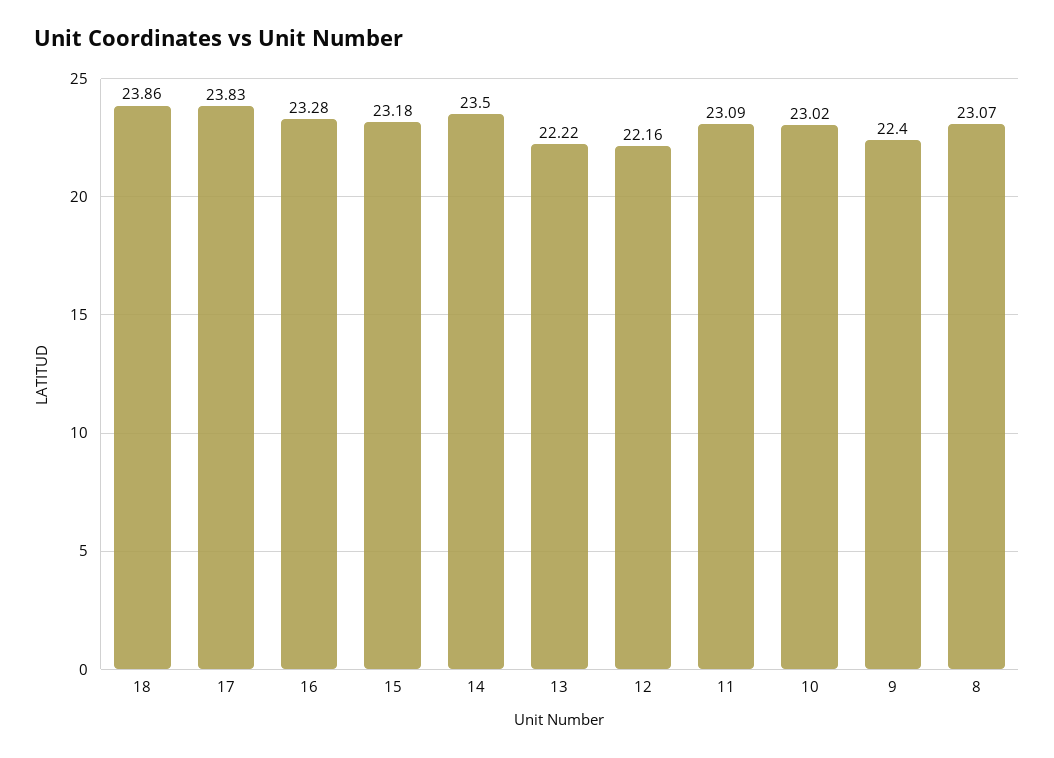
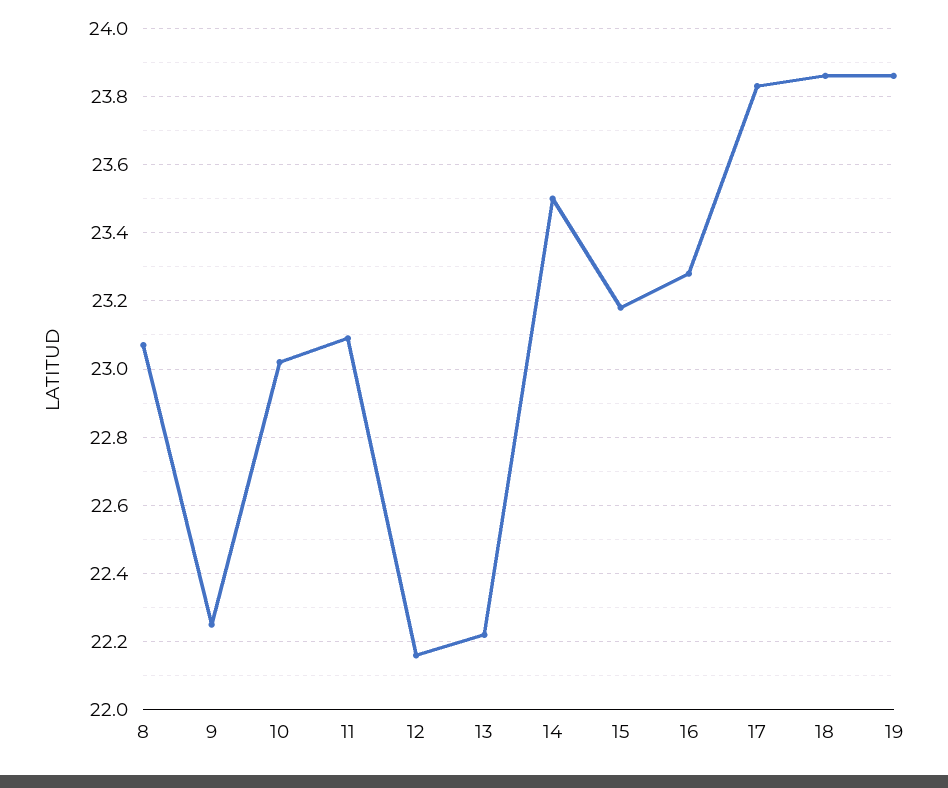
  {
    "18": 23.86,
    "17": 23.83,
    "16": 23.28,
    "15": 23.18,
    "14": 23.5,
    "13": 22.22,
    "12": 22.16,
    "11": 23.09,
    "10": 23.02,
-   "9": 22.4,
+   "9": 22.25,
-   "8": 23.07
+   "8": 23.07,
+   "19": 23.85
  }

